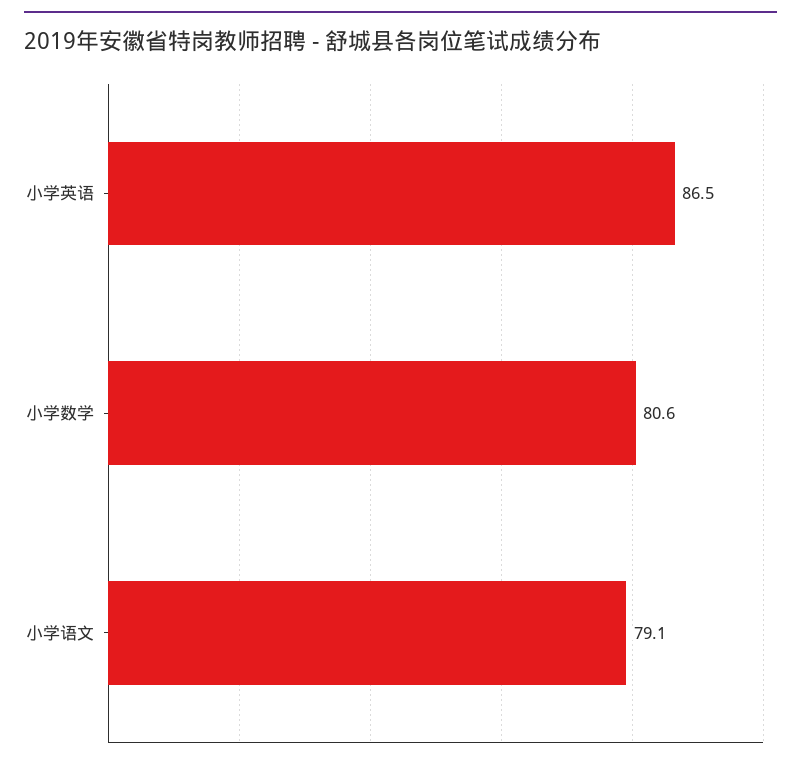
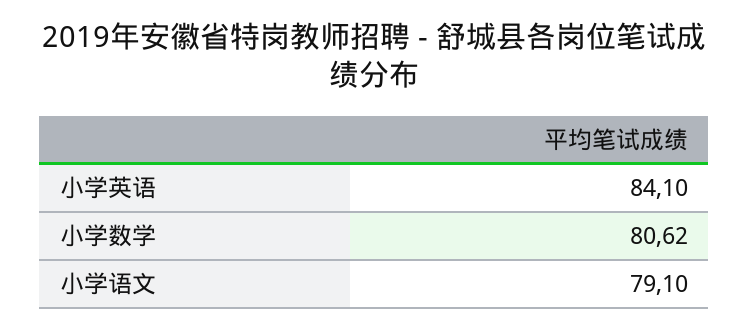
  {
-   "小学英语": 86.5,
+   "小学英语": 84.1,
    "小学数学": 80.62,
    "小学语文": 79.1
  }

